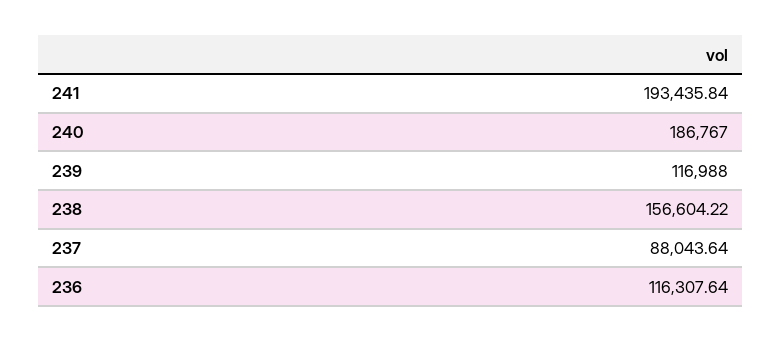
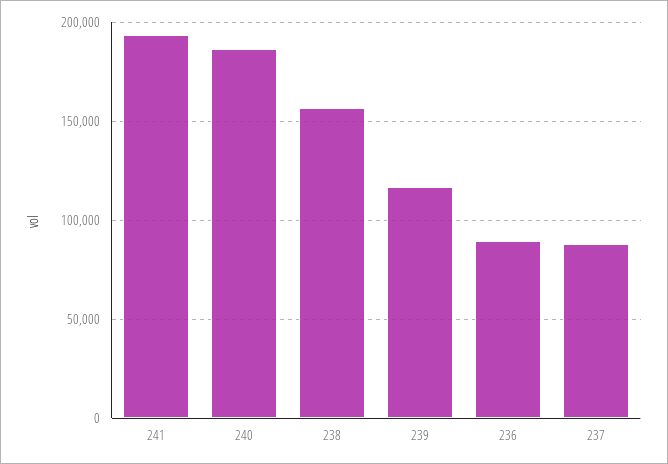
  {
    "241": 193435.84,
    "240": 186767,
    "239": 116988,
    "238": 156604.22,
    "237": 88043.64,
-   "236": 116307.64
+   "236": 90000
  }

